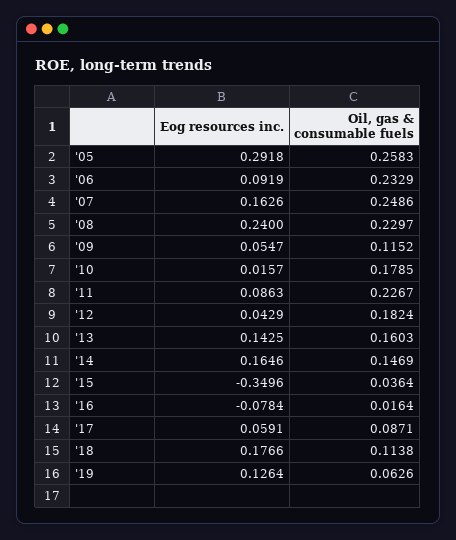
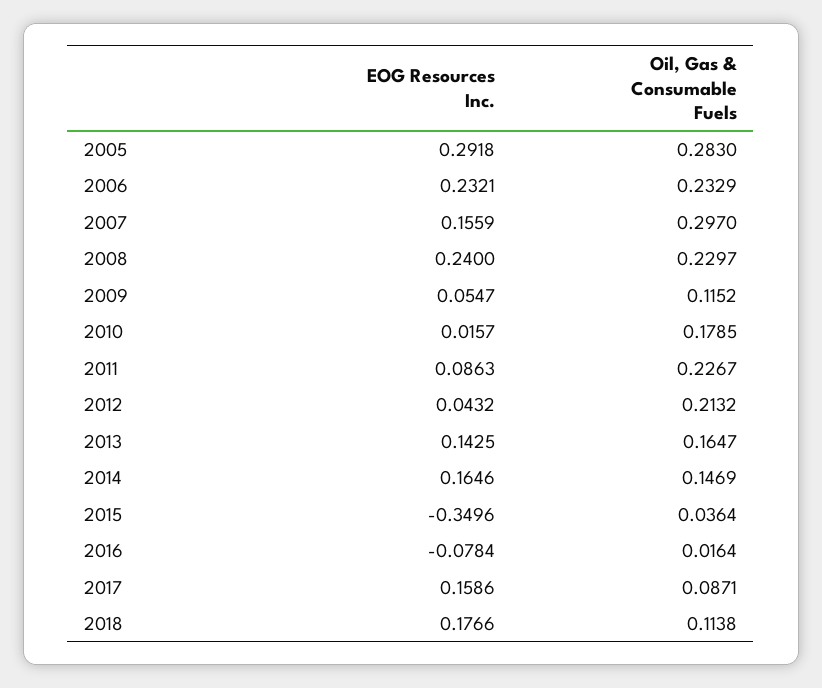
  {
    "Eog resources inc.": {
      "'05": 0.2918,
-     "'06": 0.0919,
+     "'06": 0.2321,
-     "'07": 0.1626,
+     "'07": 0.1559,
      "'08": 0.24,
      "'09": 0.0547,
      "'10": 0.0157,
      "'11": 0.0863,
-     "'12": 0.0429,
+     "'12": 0.0432,
      "'13": 0.1425,
      "'14": 0.1646,
      "'15": -0.3496,
      "'16": -0.0784,
-     "'17": 0.0591,
+     "'17": 0.1586,
-     "'18": 0.1766,
+     "'18": 0.1766
-     "'19": 0.1264
    },
    "Oil, gas & consumable fuels": {
-     "'05": 0.2583,
+     "'05": 0.283,
      "'06": 0.2329,
-     "'07": 0.2486,
+     "'07": 0.297,
      "'08": 0.2297,
      "'09": 0.1152,
      "'10": 0.1785,
      "'11": 0.2267,
-     "'12": 0.1824,
+     "'12": 0.2132,
-     "'13": 0.1603,
+     "'13": 0.1647,
      "'14": 0.1469,
      "'15": 0.0364,
      "'16": 0.0164,
      "'17": 0.0871,
-     "'18": 0.1138,
+     "'18": 0.1138
-     "'19": 0.0626
    }
  }

